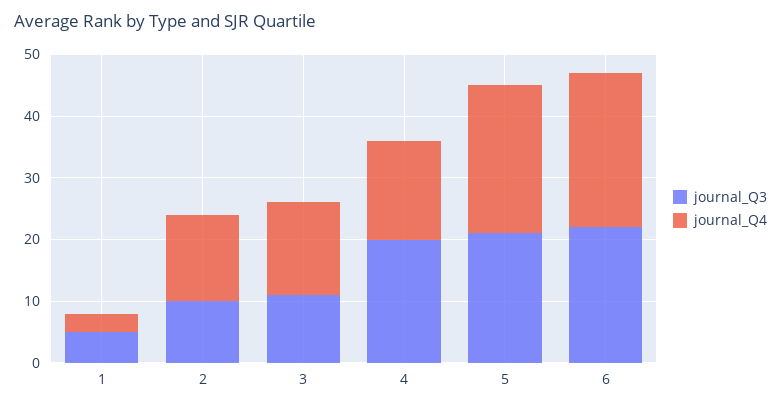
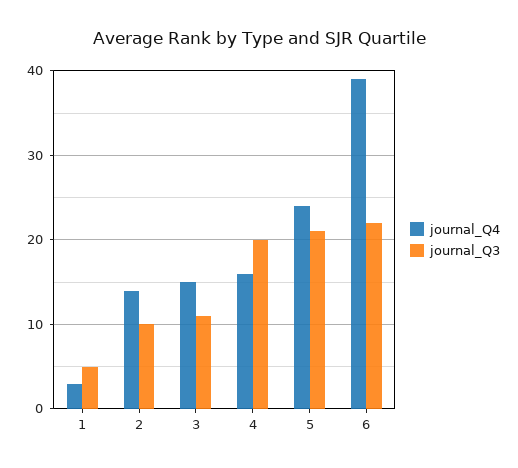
  {
    "journal_Q3": {
      "1": 5,
      "2": 10,
      "3": 11,
      "4": 20,
      "5": 21,
      "6": 22
    },
    "journal_Q4": {
      "1": 3,
      "2": 14,
      "3": 15,
      "4": 16,
      "5": 24,
-     "6": 25
+     "6": 39
    }
  }

